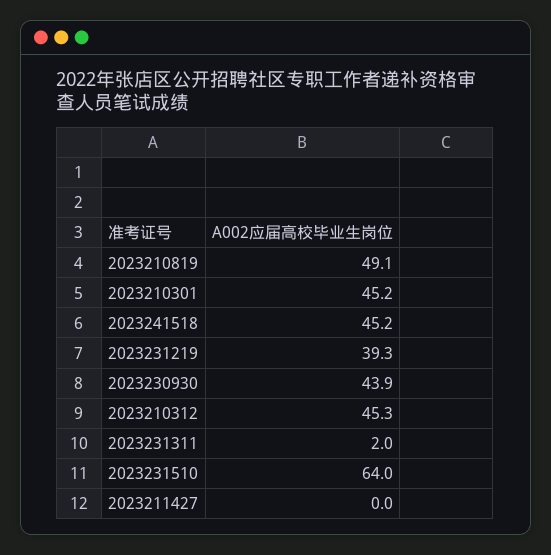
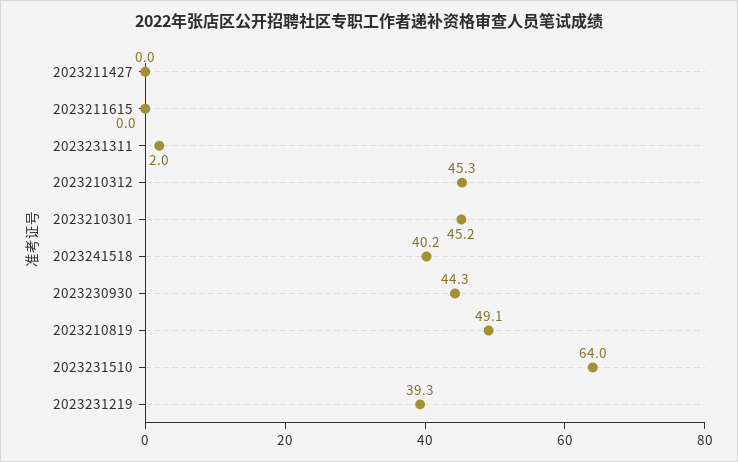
  {
    "2023210819": 49.1,
    "2023210301": 45.2,
-   "2023241518": 45.2,
+   "2023241518": 40.2,
    "2023231219": 39.3,
-   "2023230930": 43.9,
+   "2023230930": 44.3,
    "2023210312": 45.3,
    "2023231311": 2,
    "2023231510": 64,
-   "2023211427": 0
+   "2023211427": 0,
+   "2023211615": 0
  }

